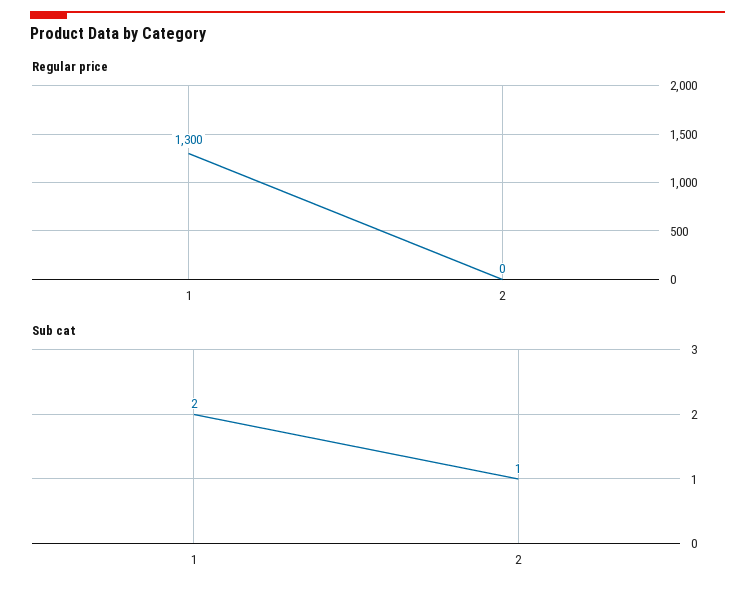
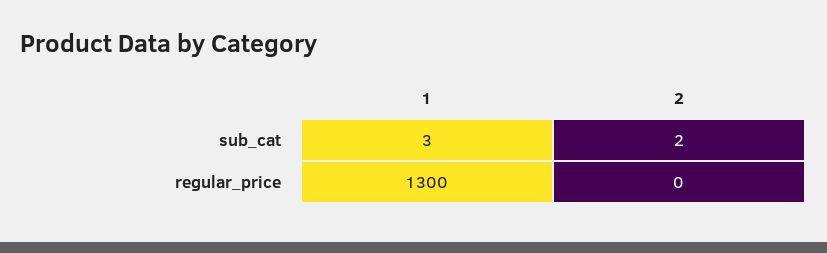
  {
    "Regular price": {
      "1": 1300,
      "2": 0
    },
    "Sub cat": {
-     "1": 2,
+     "1": 3,
-     "2": 1
+     "2": 2
    }
  }

